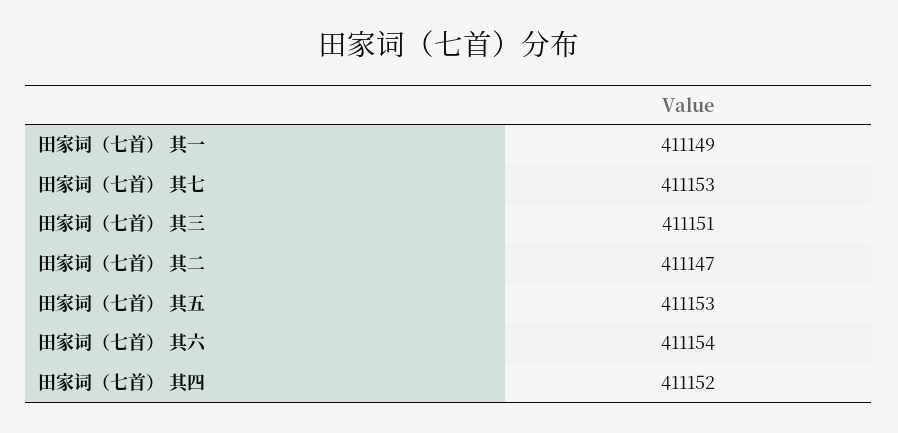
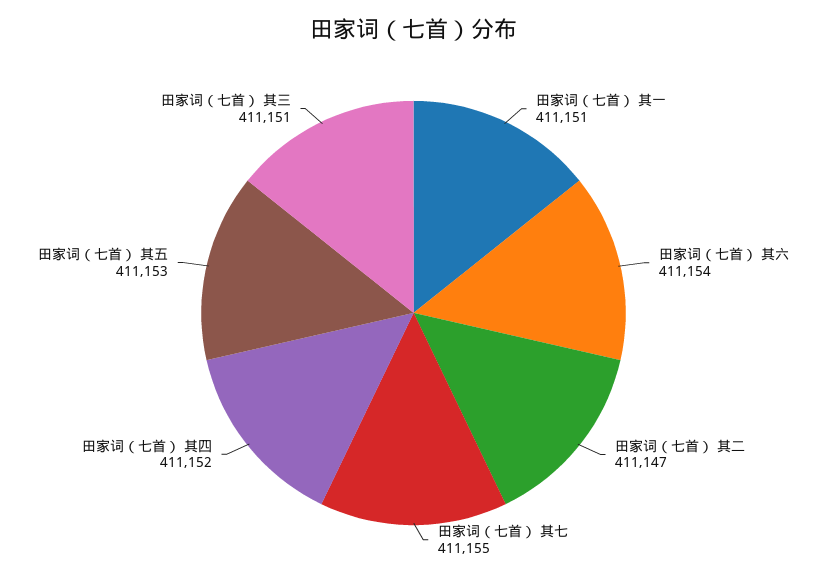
  {
-   "田家词（七首） 其一": 411149,
+   "田家词（七首） 其一": 411151,
-   "田家词（七首） 其七": 411153,
+   "田家词（七首） 其七": 411155,
    "田家词（七首） 其三": 411151,
    "田家词（七首） 其二": 411147,
    "田家词（七首） 其五": 411153,
    "田家词（七首） 其六": 411154,
    "田家词（七首） 其四": 411152
  }

